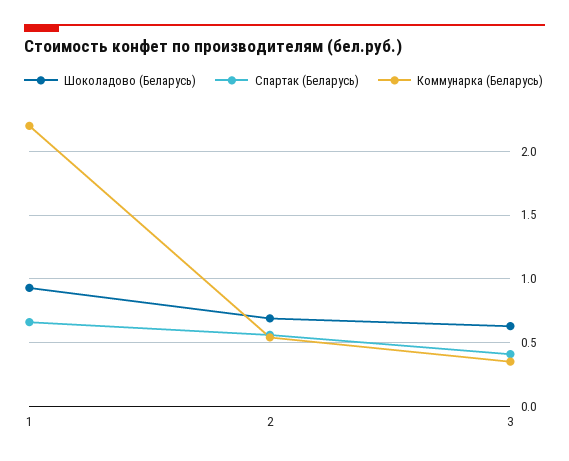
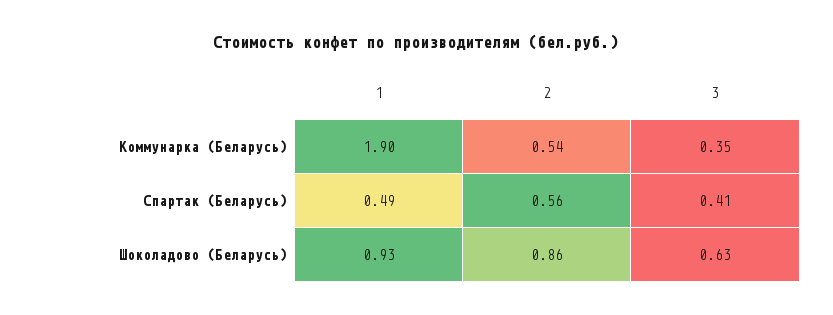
  {
    "Шоколадово (Беларусь)": {
      "1": 0.93,
-     "2": 0.7,
+     "2": 0.86,
      "3": 0.63
    },
    "Спартак (Беларусь)": {
-     "1": 0.65,
+     "1": 0.49,
      "2": 0.56,
      "3": 0.41
    },
    "Коммунарка (Беларусь)": {
-     "1": 2.2,
+     "1": 1.9,
      "2": 0.54,
      "3": 0.35
    }
  }

